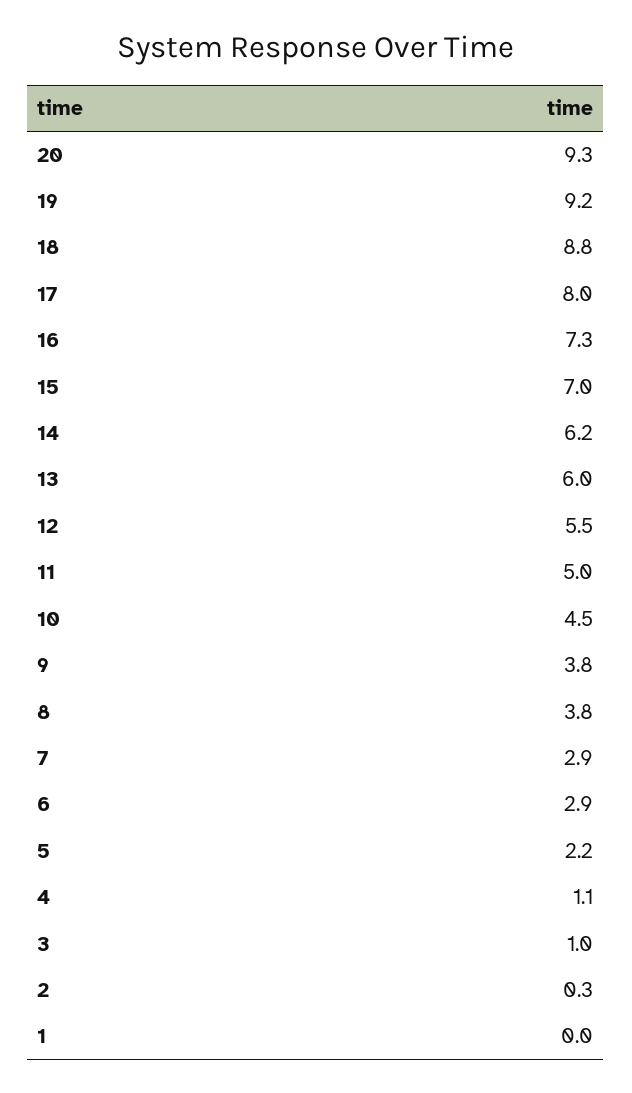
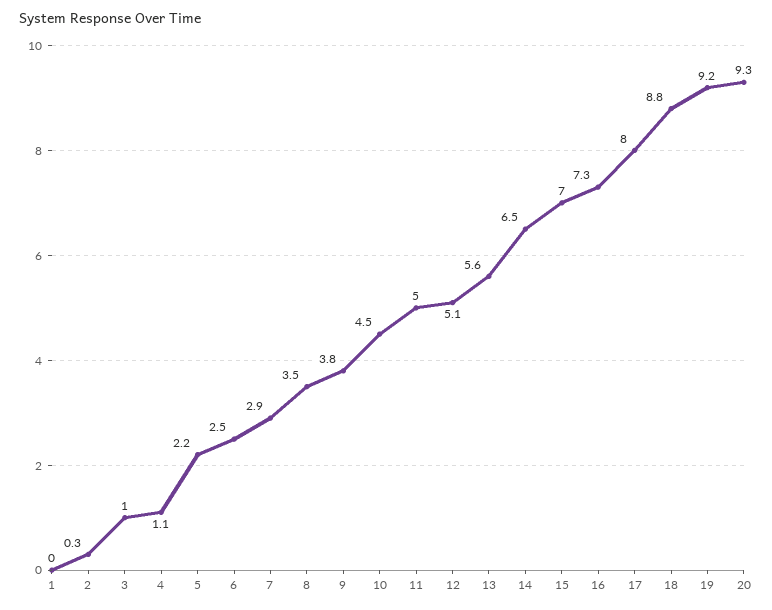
  {
    "20": 9.3,
    "19": 9.2,
    "18": 8.8,
    "17": 8,
    "16": 7.3,
    "15": 7,
-   "14": 6.2,
+   "14": 6.5,
-   "13": 6,
+   "13": 5.6,
-   "12": 5.5,
+   "12": 5.1,
    "11": 5,
    "10": 4.5,
    "9": 3.8,
-   "8": 3.8,
+   "8": 3.5,
    "7": 2.9,
-   "6": 2.9,
+   "6": 2.5,
    "5": 2.2,
    "4": 1.1,
    "3": 1,
    "2": 0.3,
    "1": 0
  }

